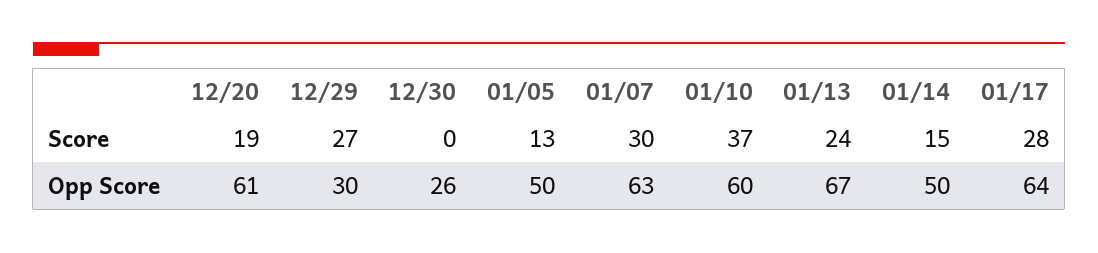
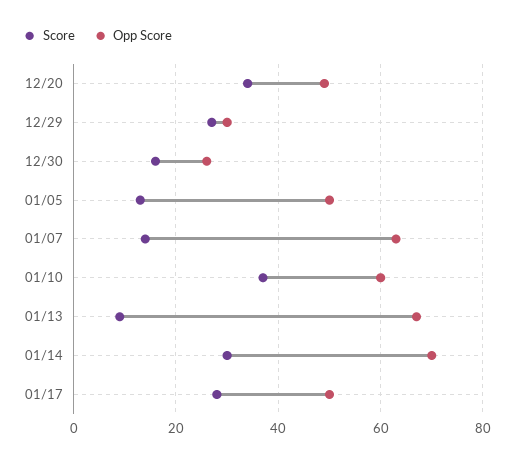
  {
    "Score": {
-     "12/20": 19,
+     "12/20": 35,
      "12/29": 27,
-     "12/30": 0,
+     "12/30": 15,
      "01/05": 13,
-     "01/07": 30,
+     "01/07": 15,
      "01/10": 37,
-     "01/13": 24,
+     "01/13": 10,
-     "01/14": 15,
+     "01/14": 30,
      "01/17": 28
    },
    "Opp Score": {
-     "12/20": 61,
+     "12/20": 50,
      "12/29": 30,
      "12/30": 26,
      "01/05": 50,
      "01/07": 63,
      "01/10": 60,
      "01/13": 67,
-     "01/14": 50,
+     "01/14": 70,
-     "01/17": 64
+     "01/17": 50
    }
  }

